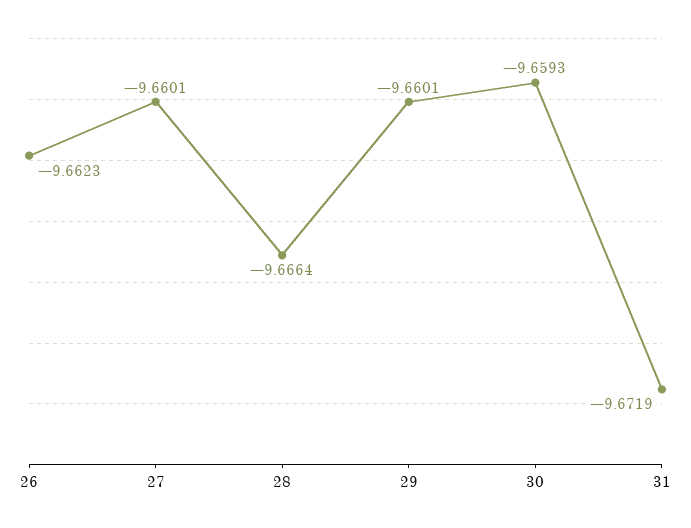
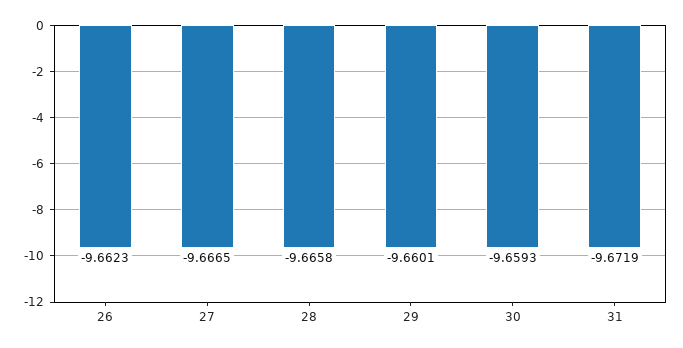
  {
    "26": -9.6623,
-   "27": -9.6601,
+   "27": -9.6665,
-   "28": -9.6664,
+   "28": -9.6658,
    "29": -9.6601,
    "30": -9.6593,
    "31": -9.6719
  }

